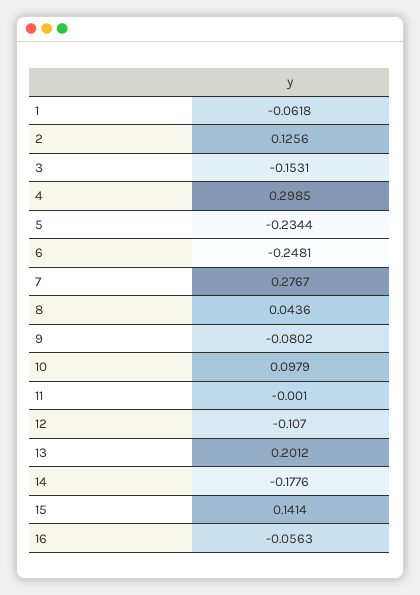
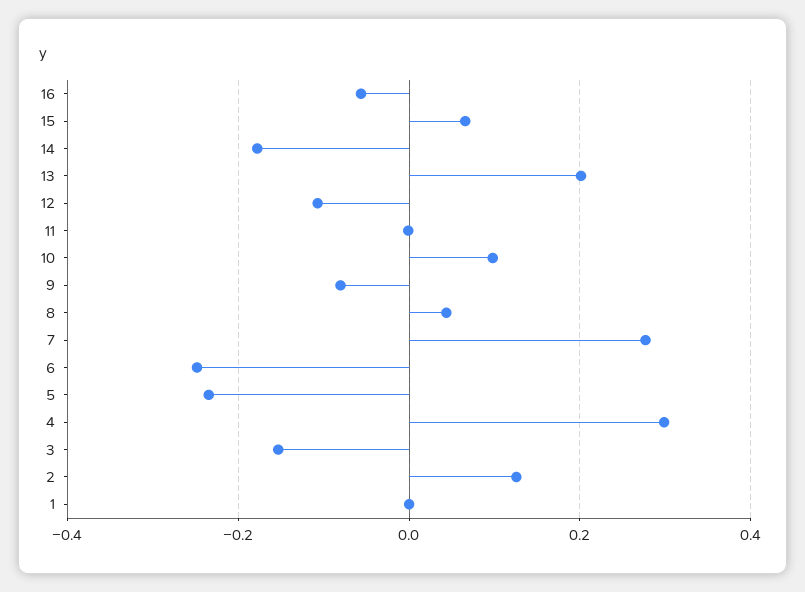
  {
-   "1": -0.0618,
+   "1": 0,
    "2": 0.1256,
    "3": -0.1531,
    "4": 0.2985,
    "5": -0.2344,
    "6": -0.2481,
    "7": 0.2767,
    "8": 0.0436,
    "9": -0.0802,
    "10": 0.0979,
    "11": -0.001,
    "12": -0.107,
    "13": 0.2012,
    "14": -0.1776,
-   "15": 0.1414,
+   "15": 0.06,
    "16": -0.0563
  }

